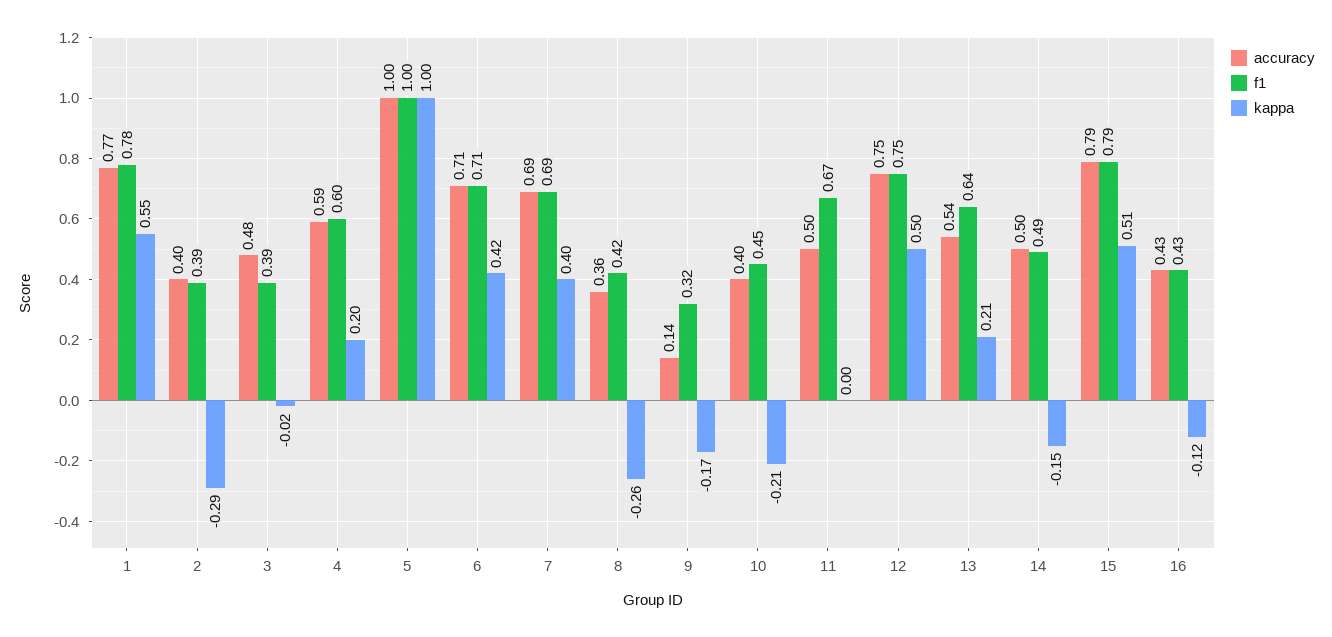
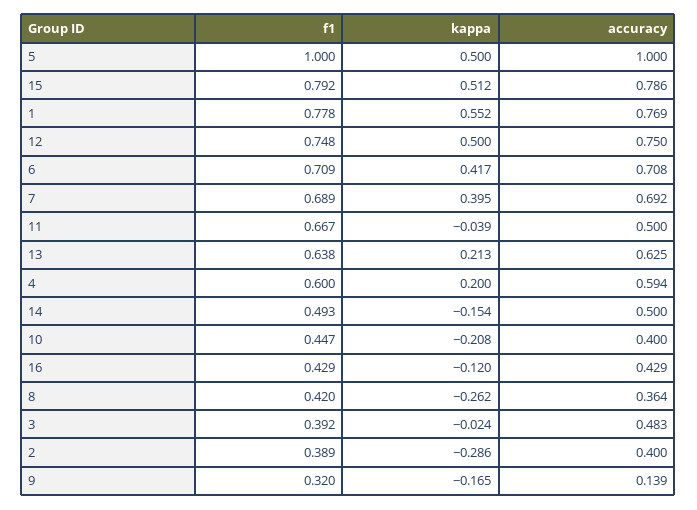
  {
    "accuracy": {
      "1": 0.769,
      "2": 0.4,
      "3": 0.483,
      "4": 0.594,
      "5": 1,
      "6": 0.708,
      "7": 0.692,
      "8": 0.364,
      "9": 0.139,
      "10": 0.4,
      "11": 0.5,
      "12": 0.75,
-     "13": 0.54,
+     "13": 0.625,
      "14": 0.5,
      "15": 0.786,
      "16": 0.429
    },
    "f1": {
      "1": 0.778,
      "2": 0.389,
      "3": 0.392,
      "4": 0.6,
      "5": 1,
      "6": 0.709,
      "7": 0.689,
      "8": 0.42,
      "9": 0.32,
      "10": 0.447,
      "11": 0.667,
      "12": 0.748,
      "13": 0.638,
      "14": 0.493,
      "15": 0.792,
      "16": 0.429
    },
    "kappa": {
      "1": 0.552,
      "2": -0.286,
      "3": -0.024,
      "4": 0.2,
-     "5": 1,
+     "5": 0.5,
      "6": 0.417,
      "7": 0.395,
      "8": -0.262,
      "9": -0.165,
      "10": -0.208,
-     "11": 0,
+     "11": -0.039,
      "12": 0.5,
      "13": 0.213,
      "14": -0.154,
      "15": 0.512,
      "16": -0.12
    }
  }

